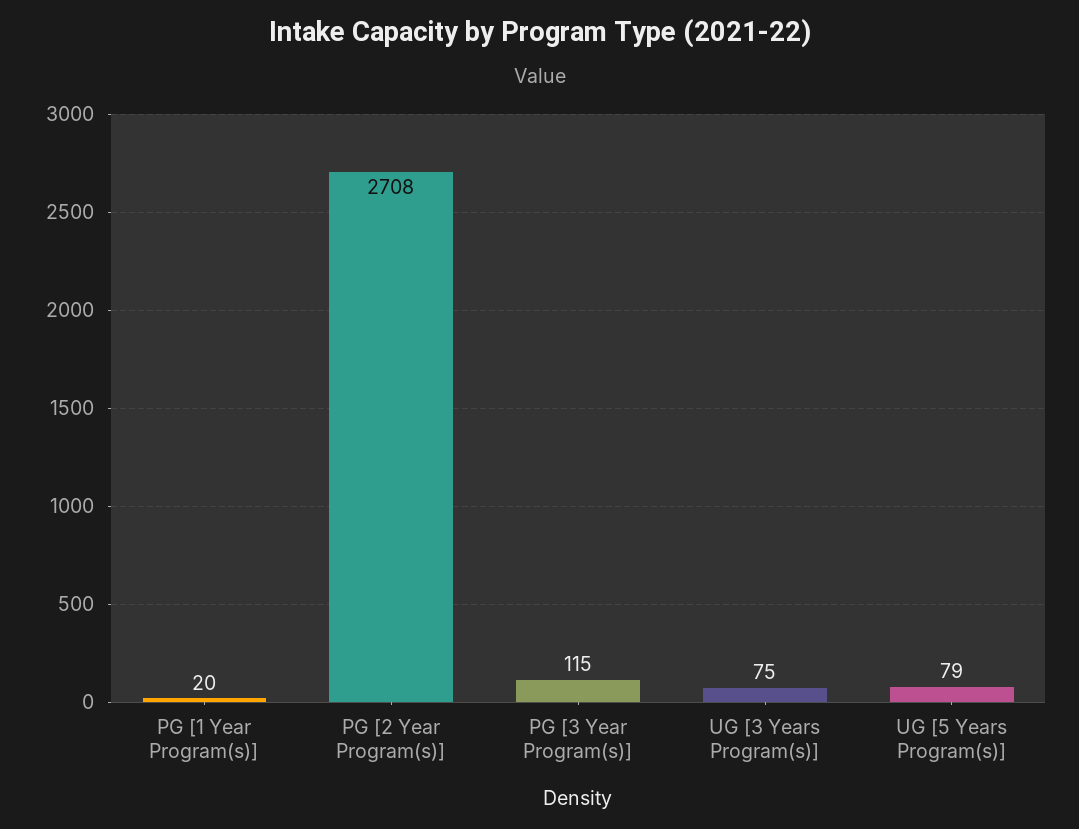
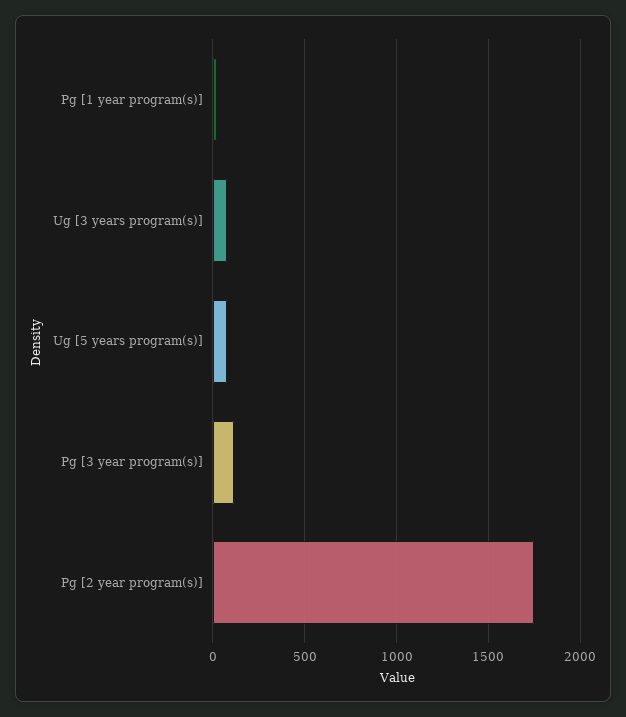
  {
    "PG [1 Year Program(s)]": 20,
-   "PG [2 Year Program(s)]": 2708,
+   "PG [2 Year Program(s)]": 1750,
    "PG [3 Year Program(s)]": 115,
    "UG [3 Years Program(s)]": 75,
    "UG [5 Years Program(s)]": 79
  }

